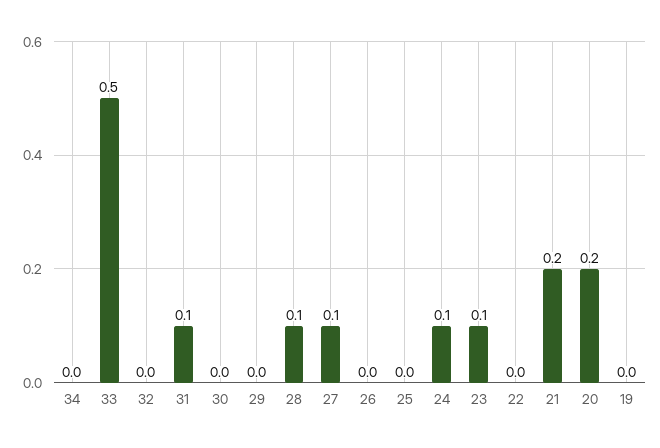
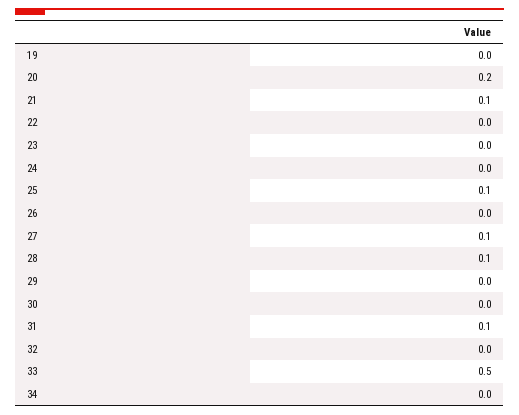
  {
    "34": 0,
    "33": 0.5,
    "32": 0,
    "31": 0.1,
    "30": 0,
    "29": 0,
    "28": 0.1,
    "27": 0.1,
    "26": 0,
-   "25": 0,
+   "25": 0.1,
-   "24": 0.1,
+   "24": 0,
-   "23": 0.1,
+   "23": 0,
    "22": 0,
-   "21": 0.2,
+   "21": 0.1,
    "20": 0.2,
    "19": 0
  }

